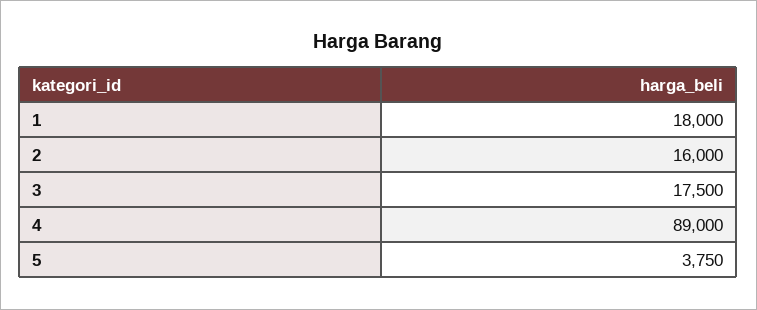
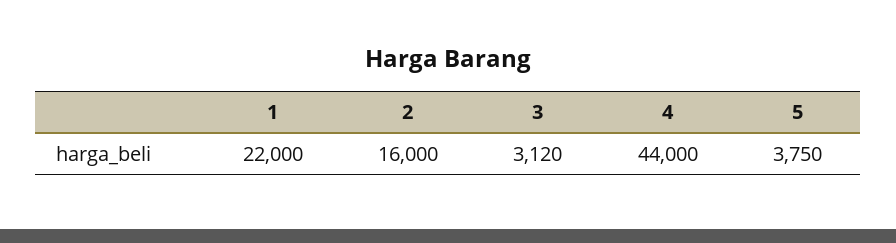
  {
-   "1": 18000,
+   "1": 22000,
    "2": 16000,
-   "3": 17500,
+   "3": 3120,
-   "4": 89000,
+   "4": 44000,
    "5": 3750
  }

